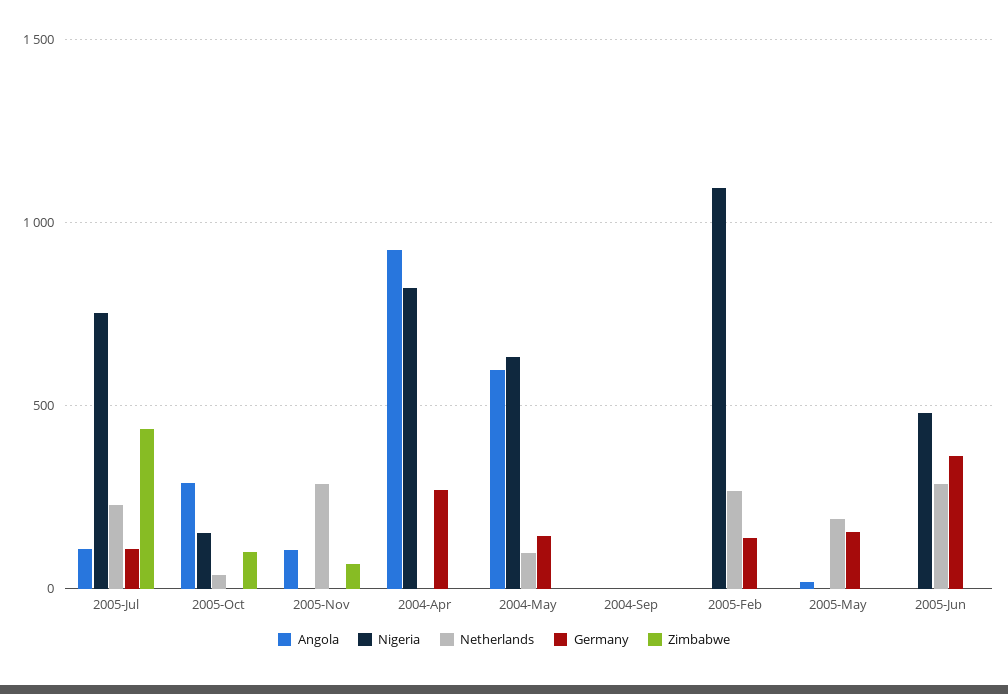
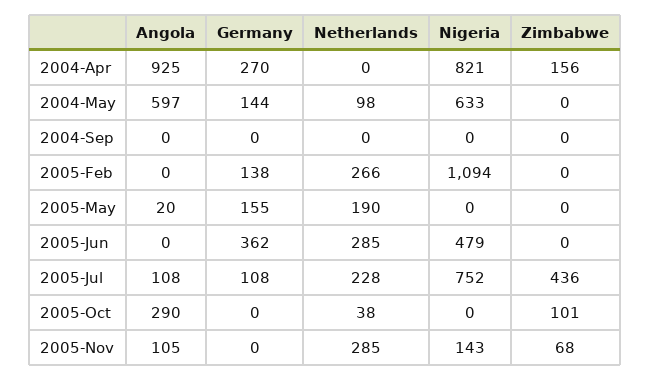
  {
    "Angola": {
      "2005-Jul": 108,
      "2005-Oct": 290,
      "2005-Nov": 105,
      "2004-Apr": 925,
      "2004-May": 597,
      "2004-Sep": 0,
      "2005-Feb": 0,
      "2005-May": 20,
      "2005-Jun": 0
    },
    "Nigeria": {
      "2005-Jul": 752,
-     "2005-Oct": 150,
+     "2005-Oct": 0,
-     "2005-Nov": 0,
+     "2005-Nov": 143,
      "2004-Apr": 821,
      "2004-May": 633,
      "2004-Sep": 0,
      "2005-Feb": 1094,
      "2005-May": 0,
      "2005-Jun": 479
    },
    "Netherlands": {
      "2005-Jul": 228,
      "2005-Oct": 38,
      "2005-Nov": 285,
      "2004-Apr": 0,
      "2004-May": 98,
      "2004-Sep": 0,
      "2005-Feb": 266,
      "2005-May": 190,
      "2005-Jun": 285
    },
    "Germany": {
      "2005-Jul": 108,
      "2005-Oct": 0,
      "2005-Nov": 0,
      "2004-Apr": 270,
      "2004-May": 144,
      "2004-Sep": 0,
      "2005-Feb": 138,
      "2005-May": 155,
      "2005-Jun": 362
    },
    "Zimbabwe": {
      "2005-Jul": 436,
      "2005-Oct": 101,
      "2005-Nov": 68,
-     "2004-Apr": 0,
+     "2004-Apr": 156,
      "2004-May": 0,
      "2004-Sep": 0,
      "2005-Feb": 0,
      "2005-May": 0,
      "2005-Jun": 0
    }
  }

